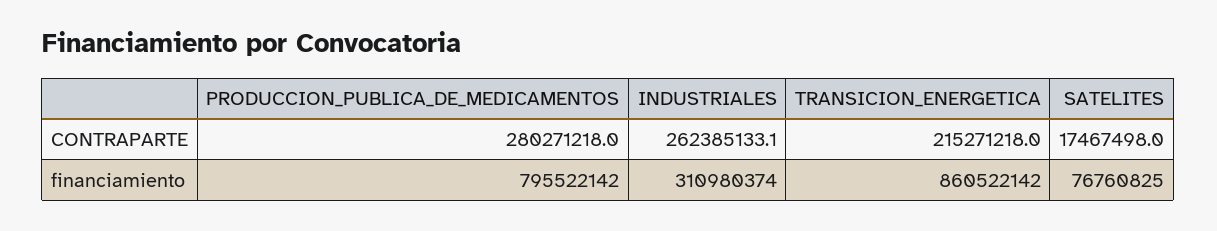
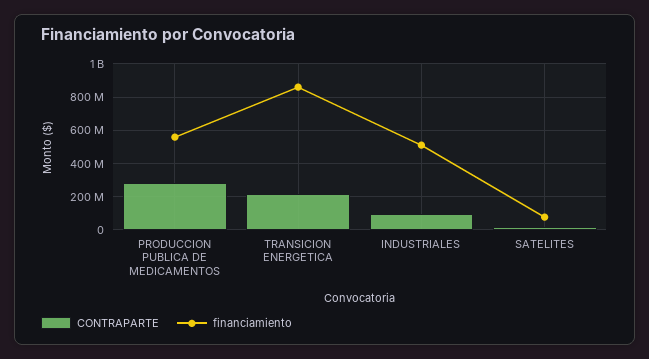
  {
    "CONTRAPARTE": {
      "PRODUCCION_PUBLICA_DE_MEDICAMENTOS": 280271218,
-     "INDUSTRIALES": 262385133.1,
+     "INDUSTRIALES": 100000000,
      "TRANSICION_ENERGETICA": 215271218,
      "SATELITES": 17467498
    },
    "financiamiento": {
-     "PRODUCCION_PUBLICA_DE_MEDICAMENTOS": 795522142,
+     "PRODUCCION_PUBLICA_DE_MEDICAMENTOS": 550000000,
-     "INDUSTRIALES": 310980374,
+     "INDUSTRIALES": 500000000,
      "TRANSICION_ENERGETICA": 860522142,
      "SATELITES": 76760825
    }
  }

